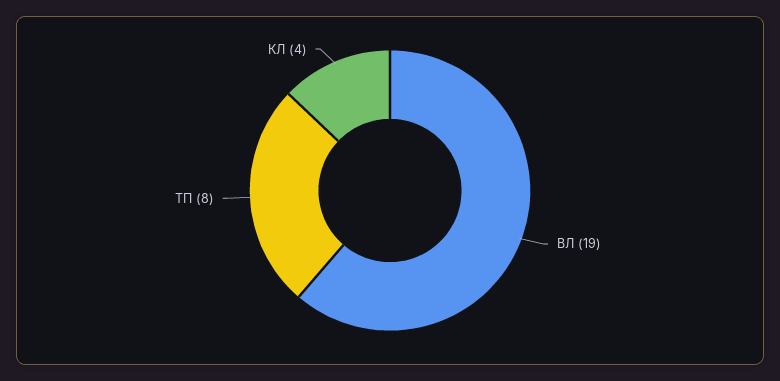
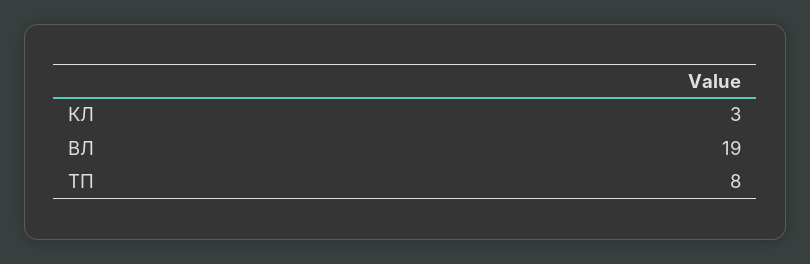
  {
    "ВЛ": 19,
    "ТП": 8,
-   "КЛ": 4
+   "КЛ": 3
  }

